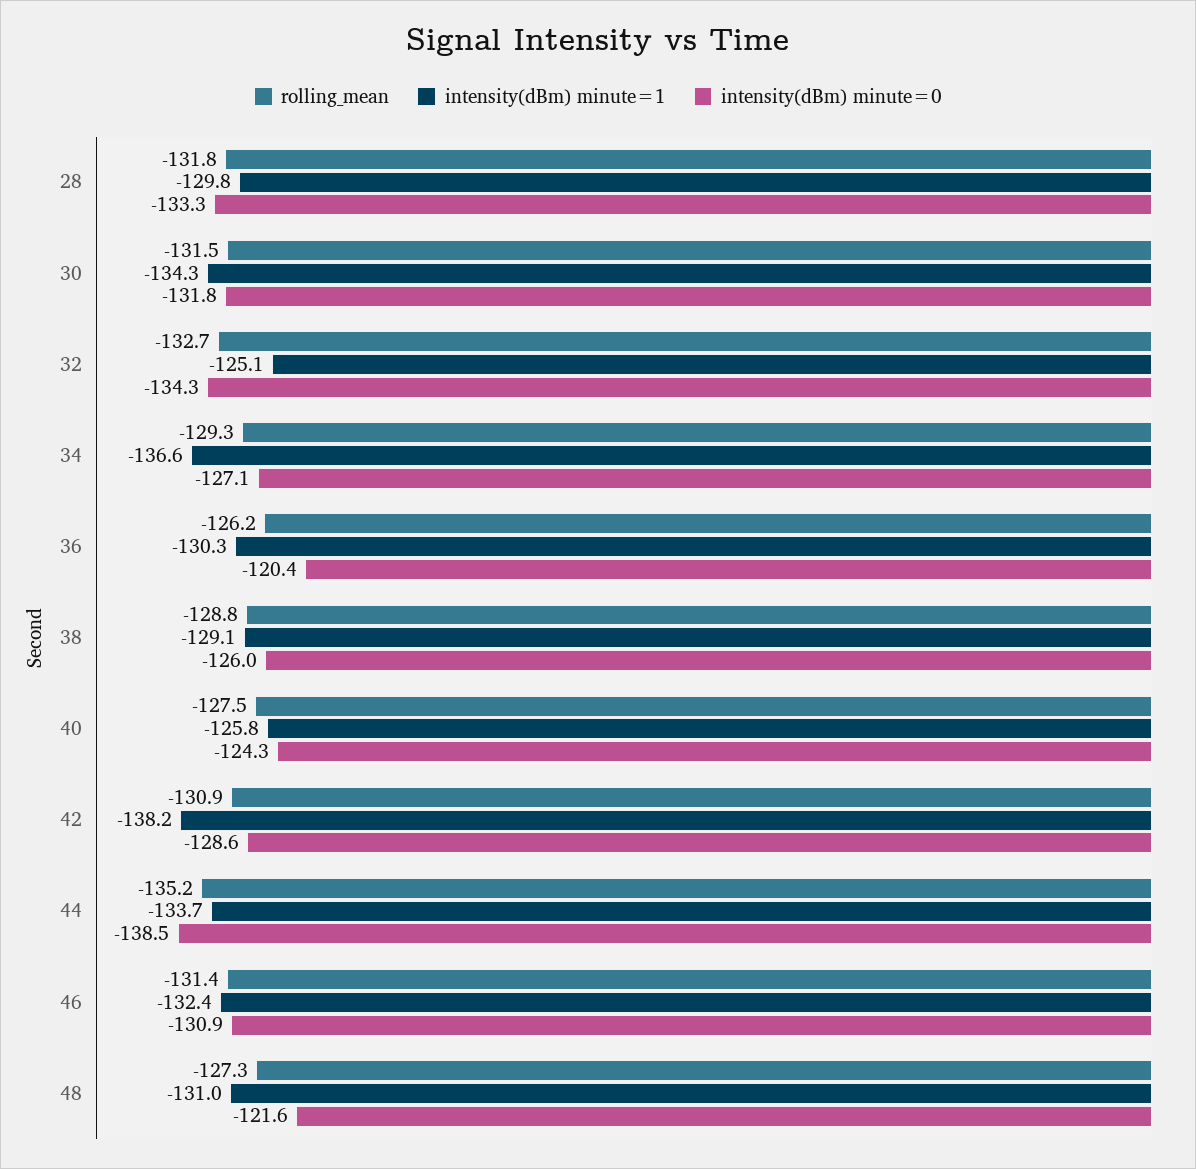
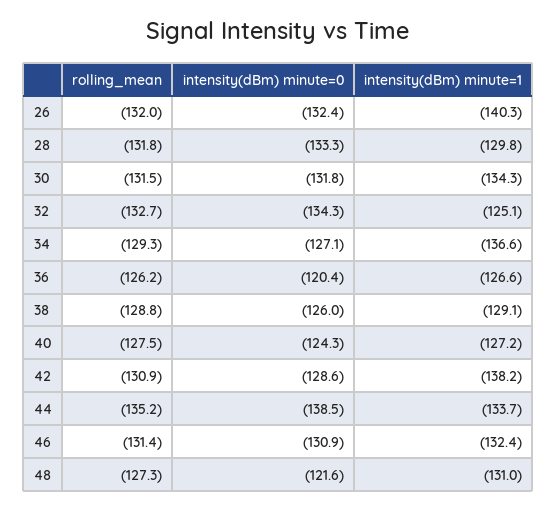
  {
    "rolling_mean": {
      "28": -131.8,
      "30": -131.5,
      "32": -132.7,
      "34": -129.3,
      "36": -126.2,
      "38": -128.8,
      "40": -127.5,
      "42": -130.9,
      "44": -135.2,
      "46": -131.4,
-     "48": -127.3
+     "48": -127.3,
+     "26": -132
    },
    "intensity(dBm) minute=1": {
      "28": -129.8,
      "30": -134.3,
      "32": -125.1,
      "34": -136.6,
-     "36": -130.3,
+     "36": -126.6,
      "38": -129.1,
-     "40": -125.8,
+     "40": -127.2,
      "42": -138.2,
      "44": -133.7,
      "46": -132.4,
-     "48": -131
+     "48": -131,
+     "26": -140.3
    },
    "intensity(dBm) minute=0": {
      "28": -133.3,
      "30": -131.8,
      "32": -134.3,
      "34": -127.1,
      "36": -120.4,
      "38": -126,
      "40": -124.3,
      "42": -128.6,
      "44": -138.5,
      "46": -130.9,
-     "48": -121.6
+     "48": -121.6,
+     "26": -132.4
    }
  }

